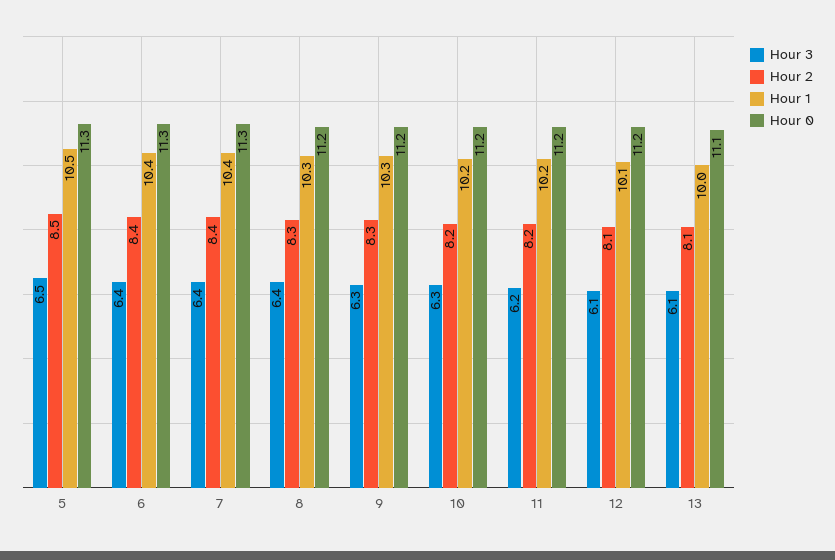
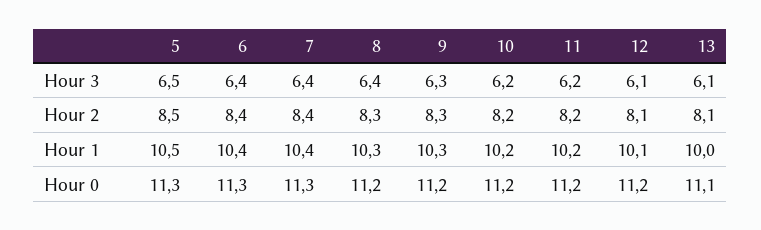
  {
    "Hour 3": {
      "5": 6.5,
      "6": 6.4,
      "7": 6.4,
      "8": 6.4,
      "9": 6.3,
-     "10": 6.3,
+     "10": 6.2,
      "11": 6.2,
      "12": 6.1,
      "13": 6.1
    },
    "Hour 2": {
      "5": 8.5,
      "6": 8.4,
      "7": 8.4,
      "8": 8.3,
      "9": 8.3,
      "10": 8.2,
      "11": 8.2,
      "12": 8.1,
      "13": 8.1
    },
    "Hour 1": {
      "5": 10.5,
      "6": 10.4,
      "7": 10.4,
      "8": 10.3,
      "9": 10.3,
      "10": 10.2,
      "11": 10.2,
      "12": 10.1,
      "13": 10
    },
    "Hour 0": {
      "5": 11.3,
      "6": 11.3,
      "7": 11.3,
      "8": 11.2,
      "9": 11.2,
      "10": 11.2,
      "11": 11.2,
      "12": 11.2,
      "13": 11.1
    }
  }

